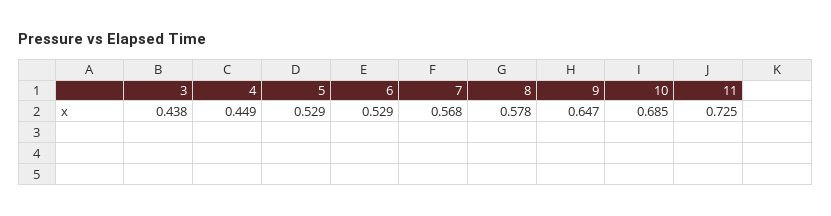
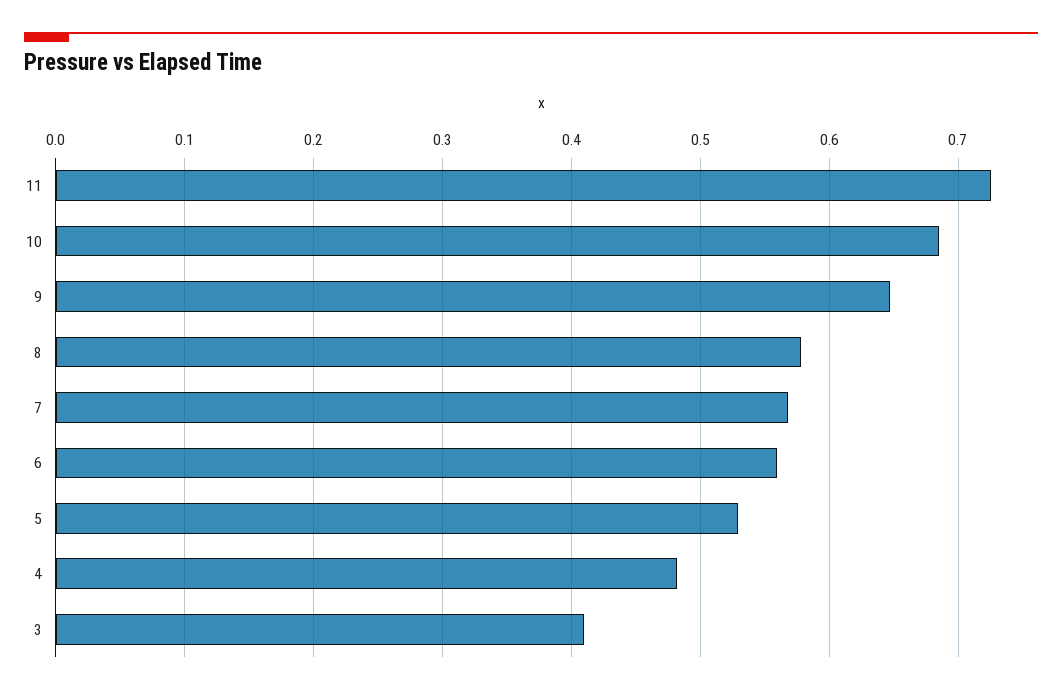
  {
-   "3": 0.438,
+   "3": 0.41,
-   "4": 0.449,
+   "4": 0.48,
    "5": 0.529,
-   "6": 0.529,
+   "6": 0.56,
    "7": 0.568,
    "8": 0.578,
    "9": 0.647,
    "10": 0.685,
    "11": 0.725
  }

